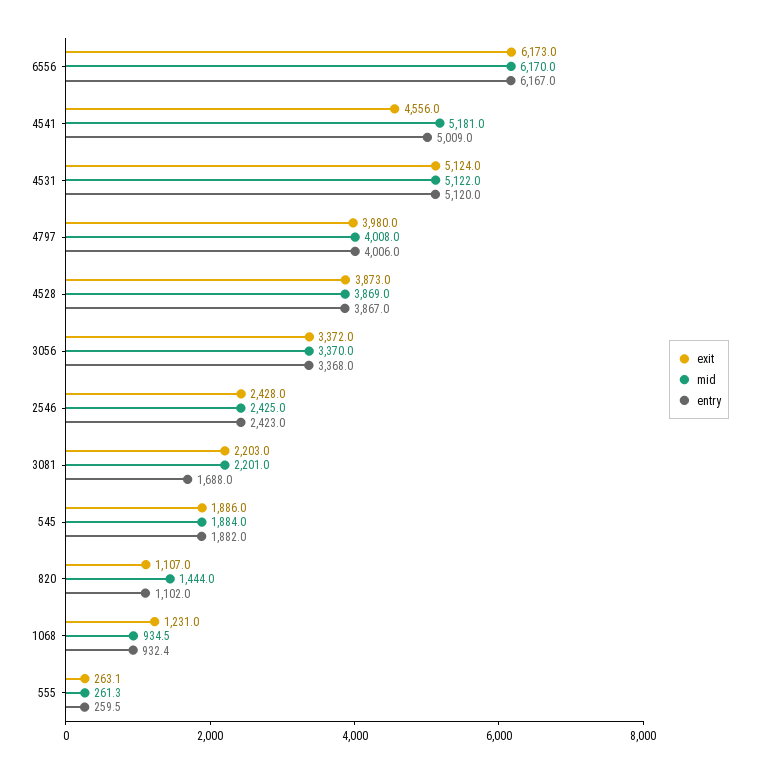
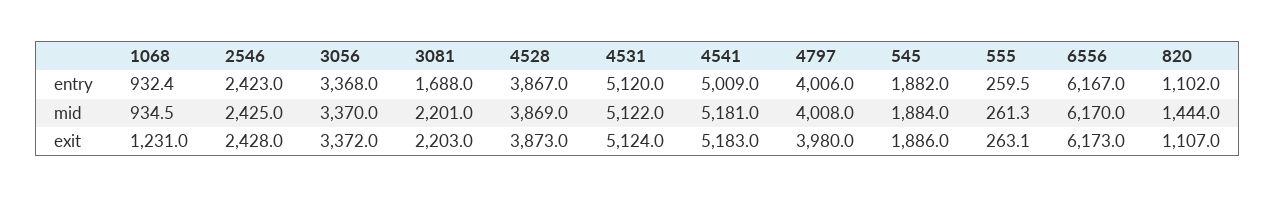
  {
    "exit": {
      "6556": 6173,
-     "4541": 4556,
+     "4541": 5183,
      "4531": 5124,
      "4797": 3980,
      "4528": 3873,
      "3056": 3372,
      "2546": 2428,
      "3081": 2203,
      "545": 1886,
      "820": 1107,
      "1068": 1231,
      "555": 263.1
    },
    "mid": {
      "6556": 6170,
      "4541": 5181,
      "4531": 5122,
      "4797": 4008,
      "4528": 3869,
      "3056": 3370,
      "2546": 2425,
      "3081": 2201,
      "545": 1884,
      "820": 1444,
      "1068": 934.5,
      "555": 261.3
    },
    "entry": {
      "6556": 6167,
      "4541": 5009,
      "4531": 5120,
      "4797": 4006,
      "4528": 3867,
      "3056": 3368,
      "2546": 2423,
      "3081": 1688,
      "545": 1882,
      "820": 1102,
      "1068": 932.4,
      "555": 259.5
    }
  }

